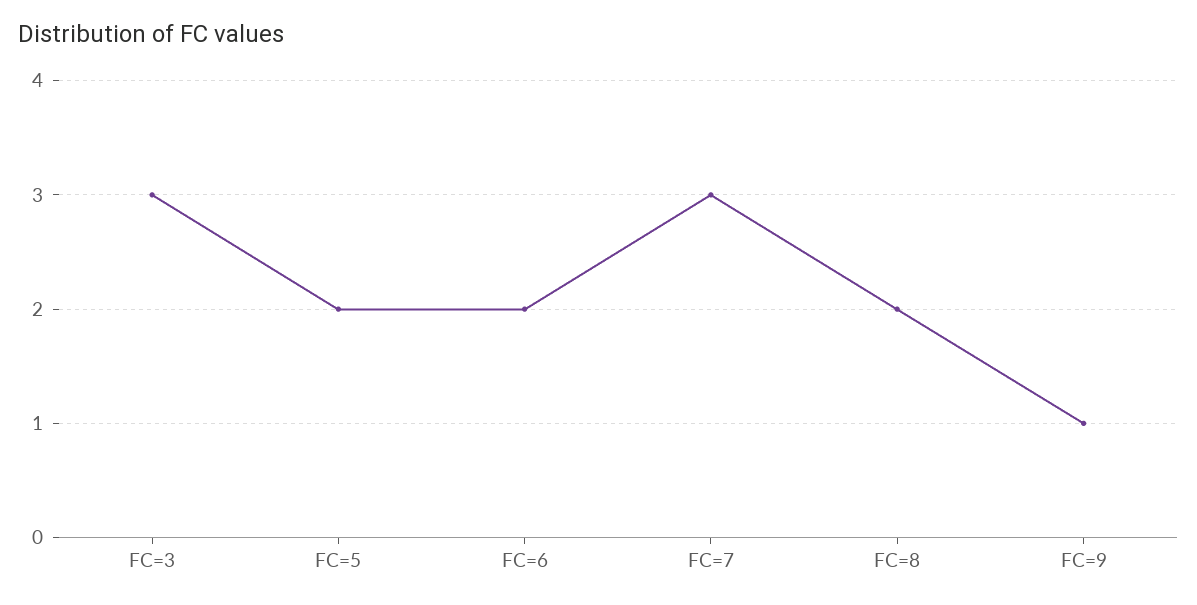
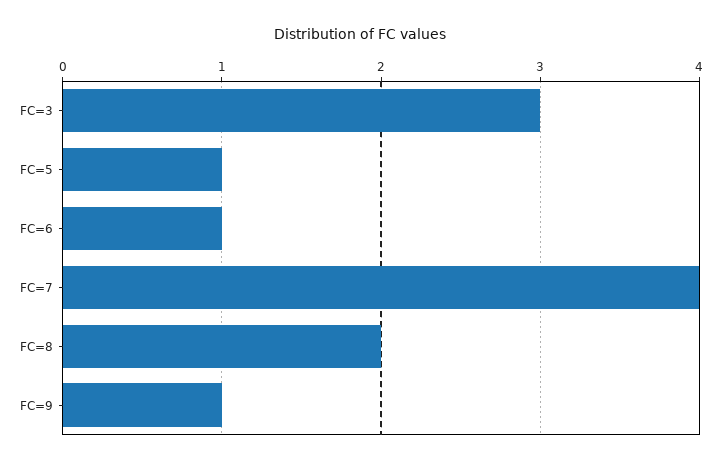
  {
    "FC=3": 3,
-   "FC=5": 2,
+   "FC=5": 1,
-   "FC=6": 2,
+   "FC=6": 1,
-   "FC=7": 3,
+   "FC=7": 4,
    "FC=8": 2,
    "FC=9": 1
  }

